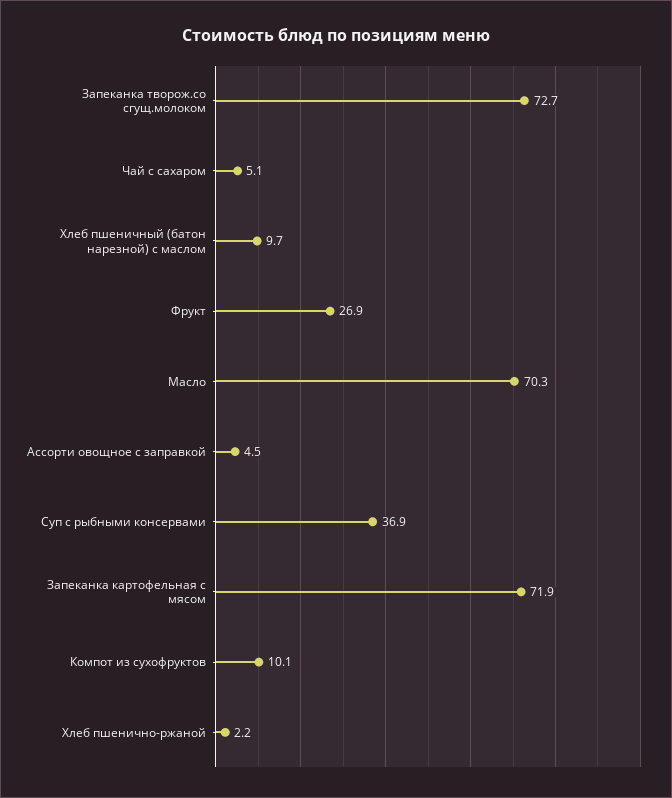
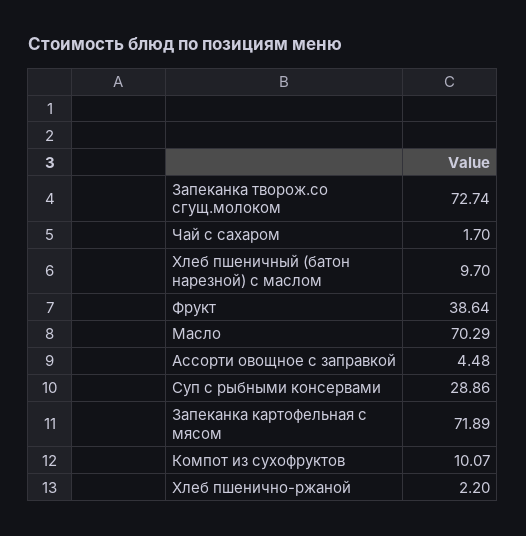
  {
    "Запеканка творож.со сгущ.молоком": 72.74,
-   "Чай с сахаром": 5.1,
+   "Чай с сахаром": 1.7,
    "Хлеб пшеничный (батон нарезной) с маслом": 9.7,
-   "Фрукт": 26.9,
+   "Фрукт": 38.64,
    "Масло": 70.29,
    "Ассорти овощное с заправкой": 4.48,
-   "Суп с рыбными консервами": 36.9,
+   "Суп с рыбными консервами": 28.86,
    "Запеканка картофельная с мясом": 71.89,
    "Компот из сухофруктов": 10.07,
    "Хлеб пшенично-ржаной": 2.2
  }

